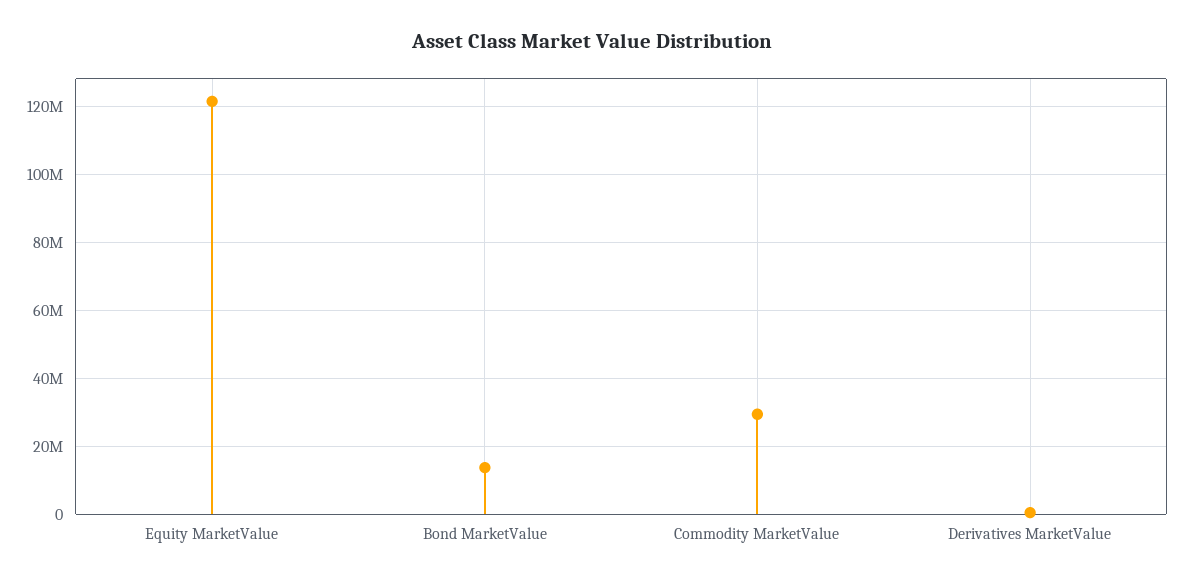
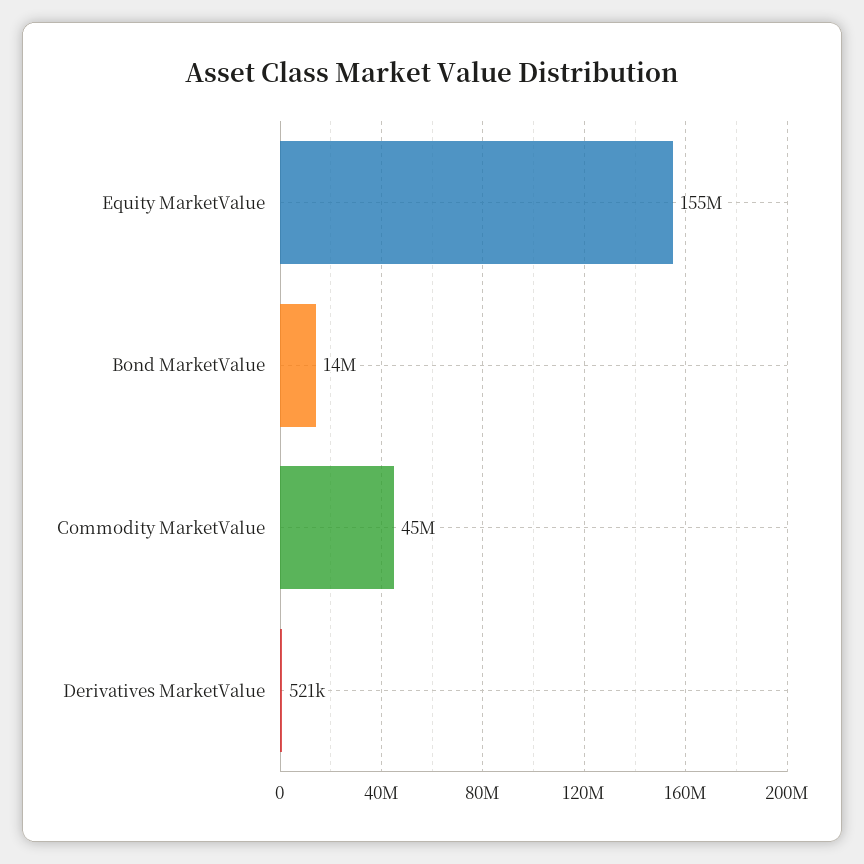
  {
-   "Equity MarketValue": 122000000,
+   "Equity MarketValue": 155000000,
    "Bond MarketValue": 14000000,
-   "Commodity MarketValue": 30000000,
+   "Commodity MarketValue": 45000000,
    "Derivatives MarketValue": 521000
  }

